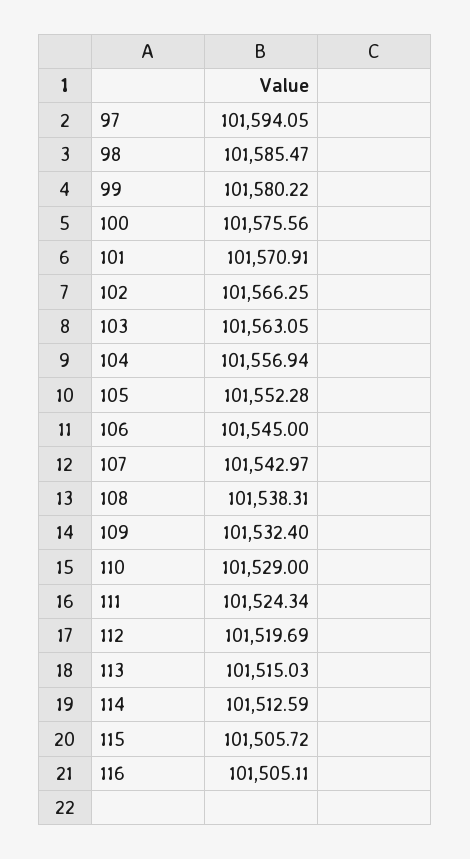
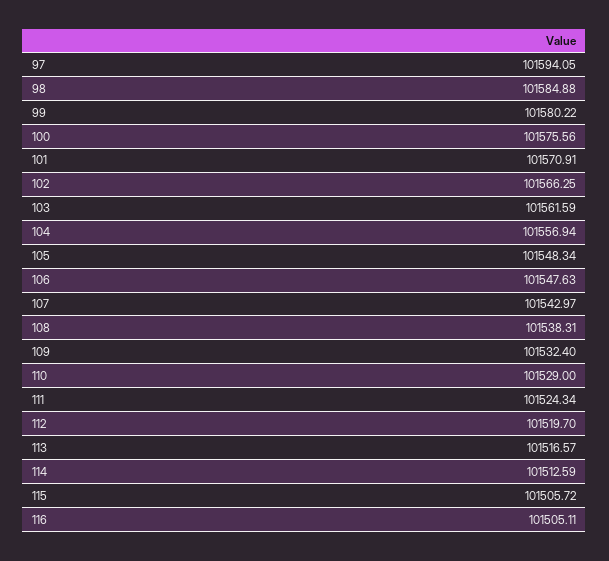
  {
    "97": 101594.05,
-   "98": 101585.47,
+   "98": 101584.88,
    "99": 101580.22,
    "100": 101575.56,
    "101": 101570.91,
    "102": 101566.25,
-   "103": 101563.05,
+   "103": 101561.59,
    "104": 101556.94,
-   "105": 101552.28,
+   "105": 101548.34,
-   "106": 101545,
+   "106": 101547.63,
    "107": 101542.97,
    "108": 101538.31,
    "109": 101532.4,
    "110": 101529,
    "111": 101524.34,
-   "112": 101519.69,
+   "112": 101519.7,
-   "113": 101515.03,
+   "113": 101516.57,
    "114": 101512.59,
    "115": 101505.72,
    "116": 101505.11
  }

